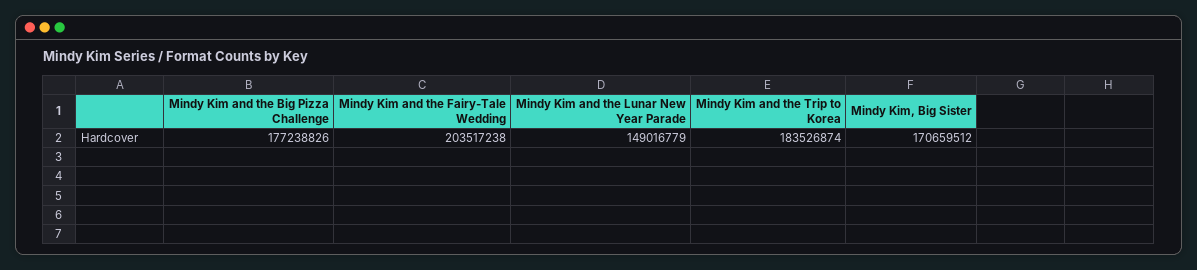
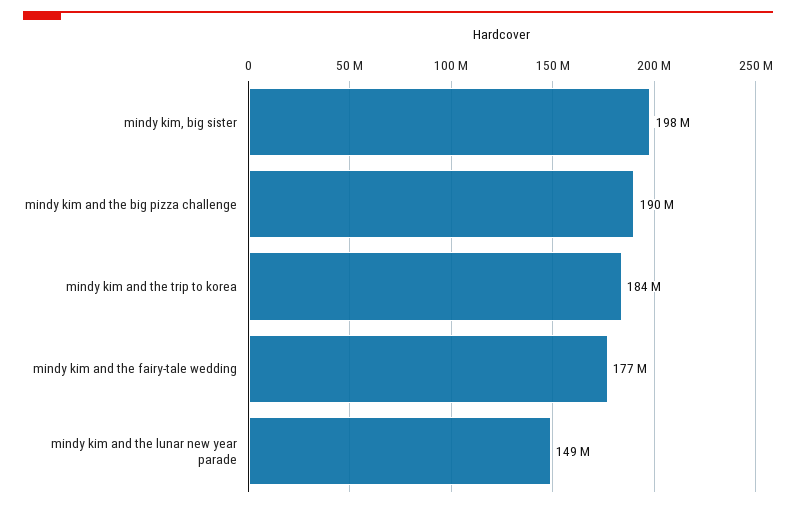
  {
-   "Mindy Kim and the Big Pizza Challenge": 177238826,
+   "Mindy Kim and the Big Pizza Challenge": 190000000,
-   "Mindy Kim and the Fairy-Tale Wedding": 203517238,
+   "Mindy Kim and the Fairy-Tale Wedding": 177000000,
    "Mindy Kim and the Lunar New Year Parade": 149016779,
    "Mindy Kim and the Trip to Korea": 183526874,
-   "Mindy Kim, Big Sister": 170659512
+   "Mindy Kim, Big Sister": 198000000
  }

